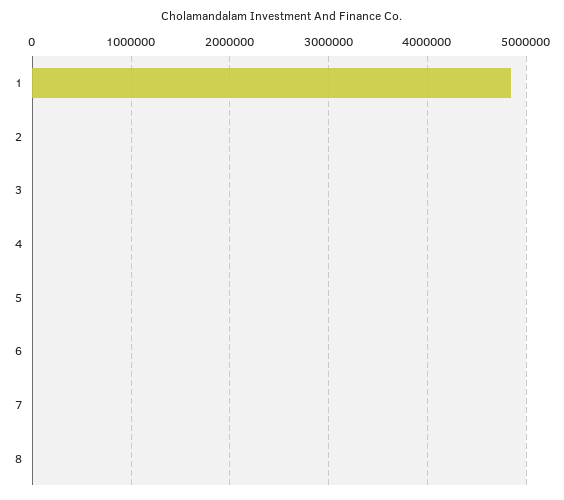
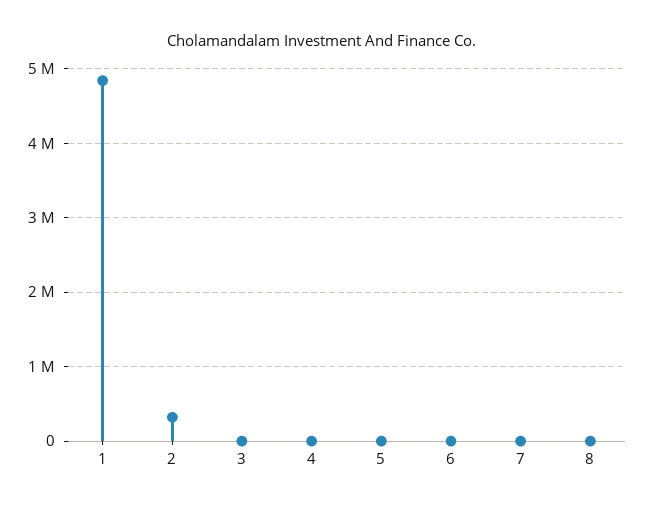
  {
    "1": 4800000,
-   "2": 0,
+   "2": 300000,
    "3": 0,
    "4": 0,
    "5": 0,
    "6": 0,
    "7": 0,
    "8": 0
  }

